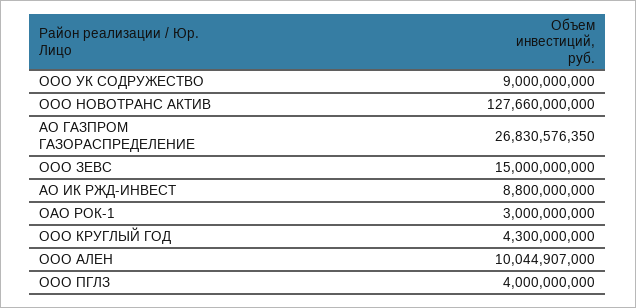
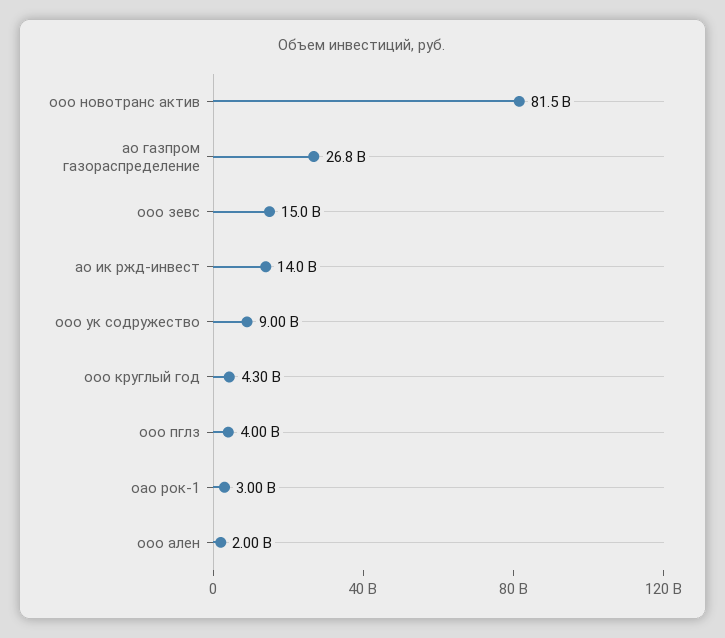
  {
    "ООО УК СОДРУЖЕСТВО": 9000000000,
-   "ООО НОВОТРАНС АКТИВ": 127660000000,
+   "ООО НОВОТРАНС АКТИВ": 81500000000,
    "АО ГАЗПРОМ ГАЗОРАСПРЕДЕЛЕНИЕ": 26830576350,
    "ООО ЗЕВС": 15000000000,
-   "АО ИК РЖД-ИНВЕСТ": 8800000000,
+   "АО ИК РЖД-ИНВЕСТ": 14000000000,
    "ОАО РОК-1": 3000000000,
    "ООО КРУГЛЫЙ ГОД": 4300000000,
-   "ООО АЛЕН": 10044907000,
+   "ООО АЛЕН": 2000000000,
    "ООО ПГЛЗ": 4000000000
  }

